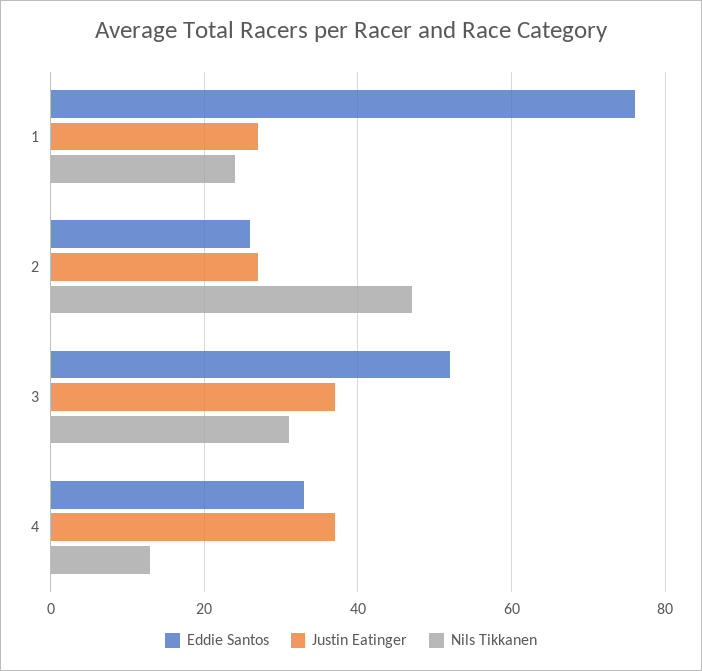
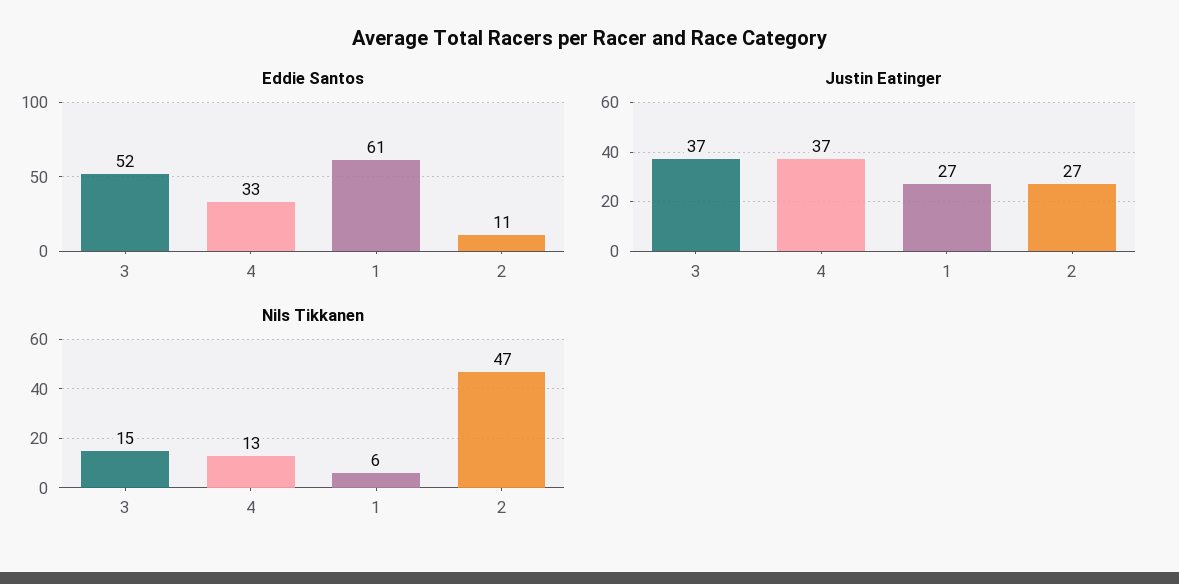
  {
    "Eddie Santos": {
-     "1": 75,
+     "1": 61,
-     "2": 25,
+     "2": 11,
      "3": 52,
      "4": 33
    },
    "Justin Eatinger": {
      "1": 27,
      "2": 27,
      "3": 37,
      "4": 37
    },
    "Nils Tikkanen": {
-     "1": 25,
+     "1": 6,
      "2": 47,
-     "3": 30,
+     "3": 15,
      "4": 13
    }
  }

